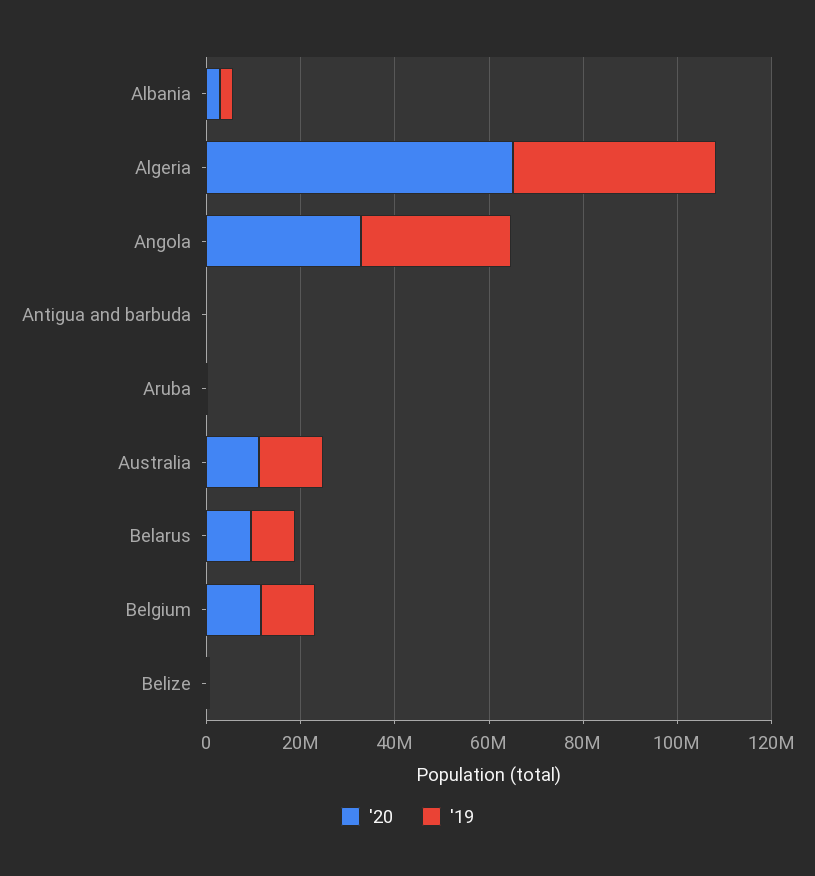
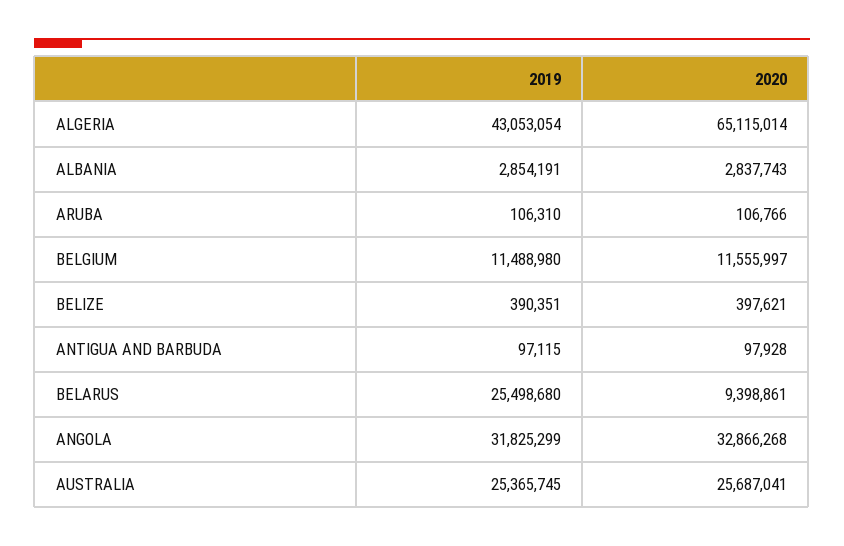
  {
    "'20": {
      "Albania": 2837743,
      "Algeria": 65115014,
      "Angola": 32866268,
      "Antigua and barbuda": 97928,
      "Aruba": 106766,
-     "Australia": 10000000,
+     "Australia": 25687041,
      "Belarus": 9398861,
      "Belgium": 11555997,
      "Belize": 397621
    },
    "'19": {
      "Albania": 2854191,
      "Algeria": 43053054,
      "Angola": 31825299,
      "Antigua and barbuda": 97115,
      "Aruba": 106310,
-     "Australia": 15000000,
+     "Australia": 25365745,
-     "Belarus": 10000000,
+     "Belarus": 25498680,
      "Belgium": 11488980,
      "Belize": 390351
    }
  }

